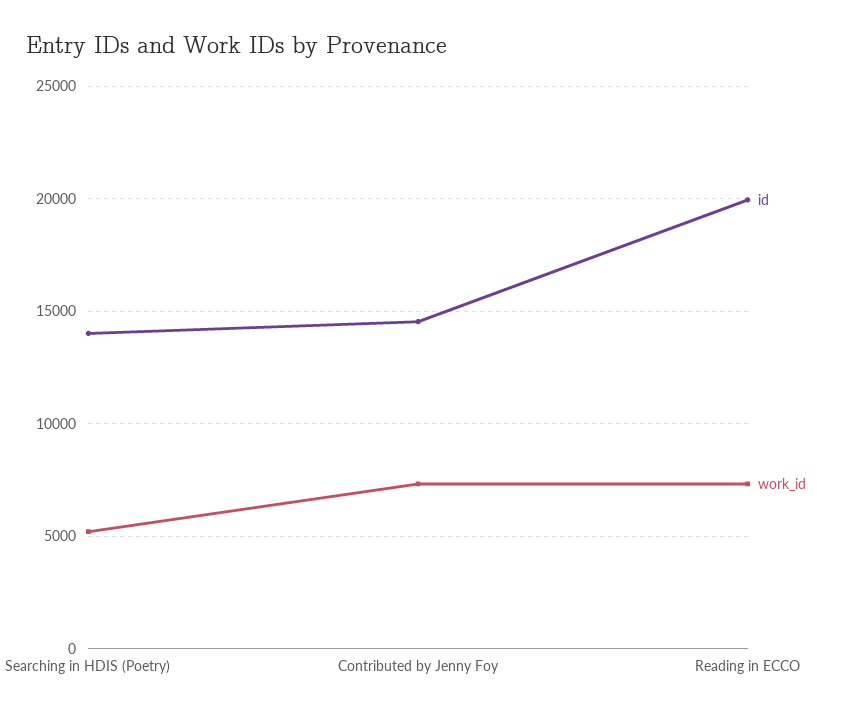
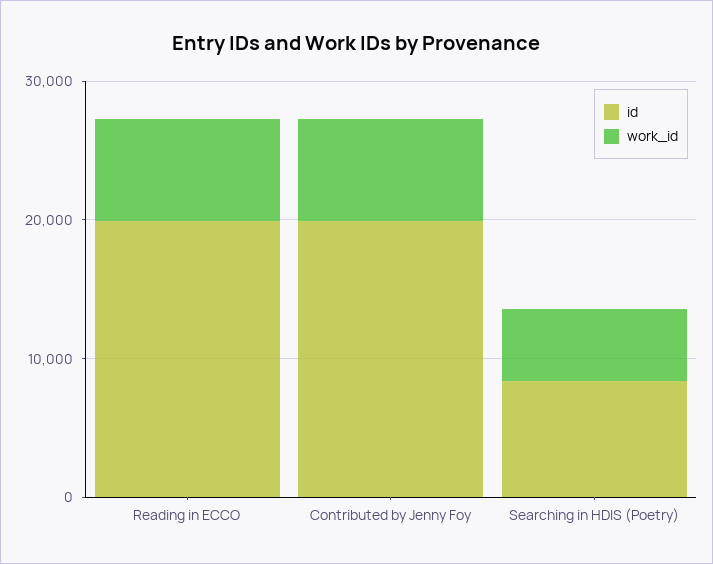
  {
    "id": {
-     "Searching in HDIS (Poetry)": 14000,
+     "Searching in HDIS (Poetry)": 8000,
-     "Contributed by Jenny Foy": 14500,
+     "Contributed by Jenny Foy": 20000,
      "Reading in ECCO": 20000
    },
    "work_id": {
      "Searching in HDIS (Poetry)": 5000,
      "Contributed by Jenny Foy": 7500,
      "Reading in ECCO": 7500
    }
  }

